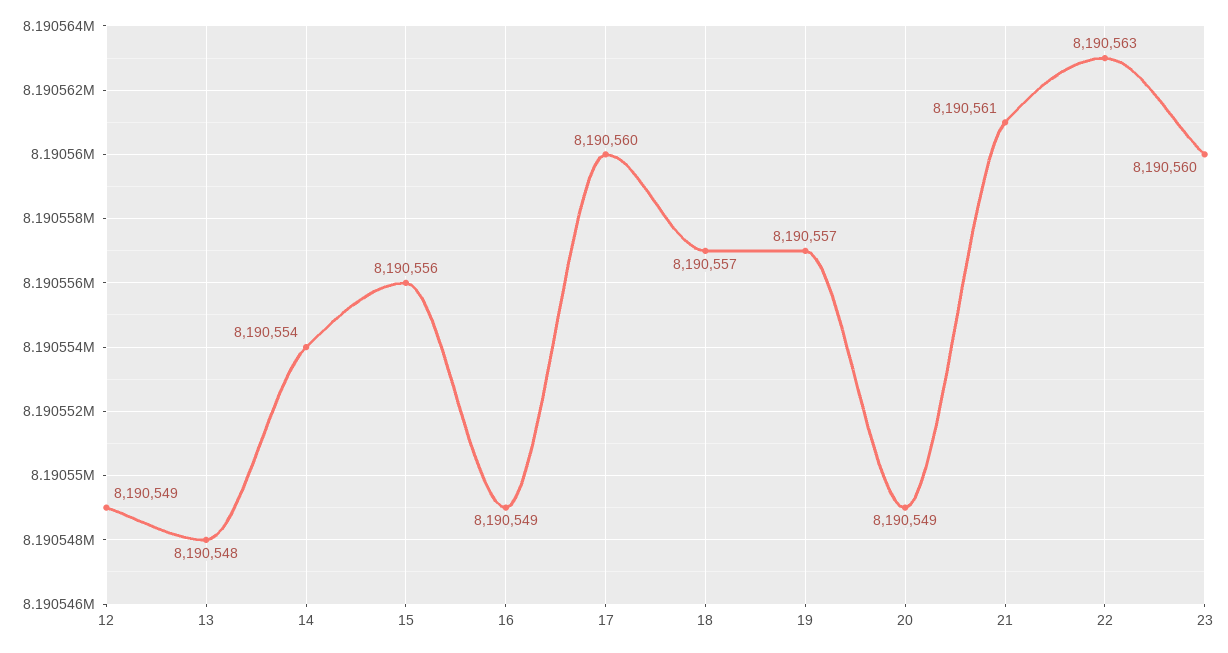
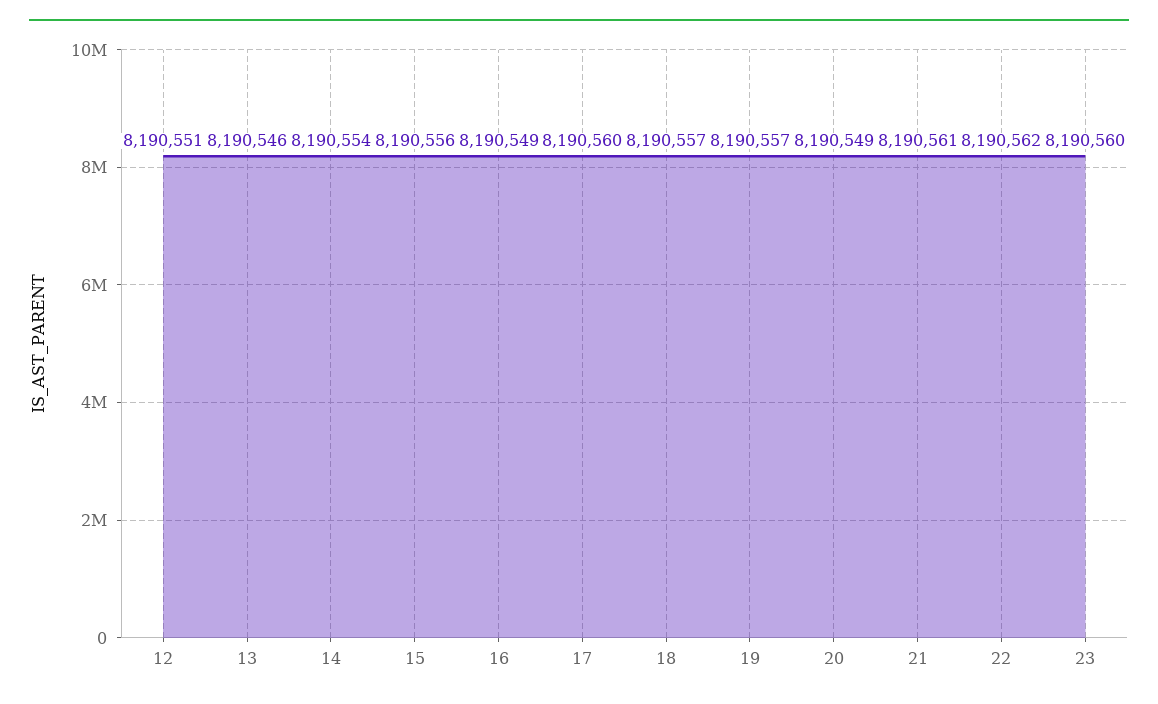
  {
-   "12": 8190549,
+   "12": 8190551,
-   "13": 8190548,
+   "13": 8190546,
    "14": 8190554,
    "15": 8190556,
    "16": 8190549,
    "17": 8190560,
    "18": 8190557,
    "19": 8190557,
    "20": 8190549,
    "21": 8190561,
-   "22": 8190563,
+   "22": 8190562,
    "23": 8190560
  }

